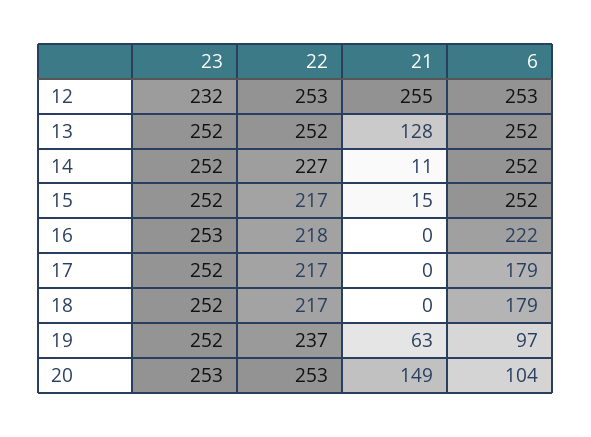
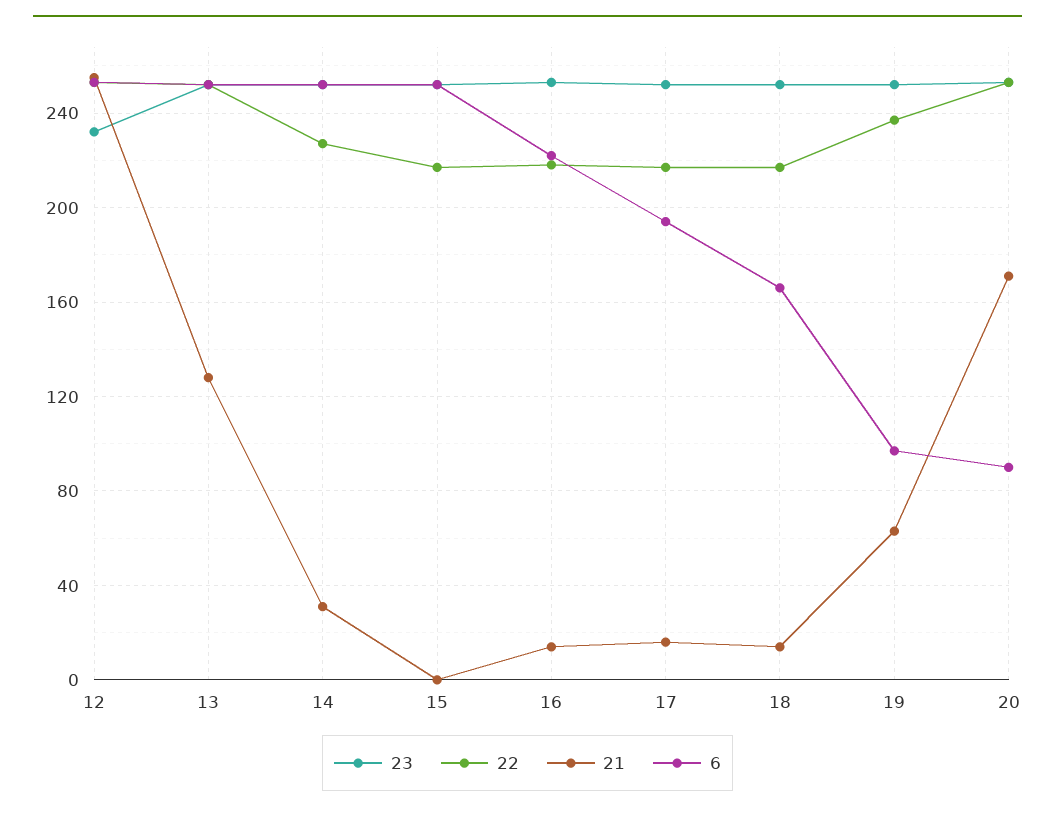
  {
    "23": {
      "12": 232,
      "13": 252,
      "14": 252,
      "15": 252,
      "16": 253,
      "17": 252,
      "18": 252,
      "19": 252,
      "20": 253
    },
    "22": {
      "12": 253,
      "13": 252,
      "14": 227,
      "15": 217,
      "16": 218,
      "17": 217,
      "18": 217,
      "19": 237,
      "20": 253
    },
    "21": {
      "12": 255,
      "13": 128,
-     "14": 11,
+     "14": 30,
-     "15": 15,
+     "15": 0,
-     "16": 0,
+     "16": 15,
-     "17": 0,
+     "17": 15,
-     "18": 0,
+     "18": 15,
      "19": 63,
-     "20": 149
+     "20": 170
    },
    "6": {
      "12": 253,
      "13": 252,
      "14": 252,
      "15": 252,
      "16": 222,
-     "17": 179,
+     "17": 195,
-     "18": 179,
+     "18": 165,
      "19": 97,
-     "20": 104
+     "20": 90
    }
  }

